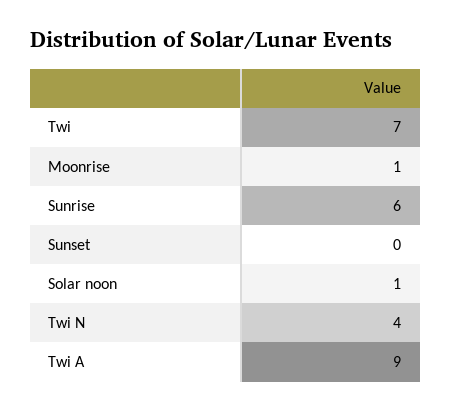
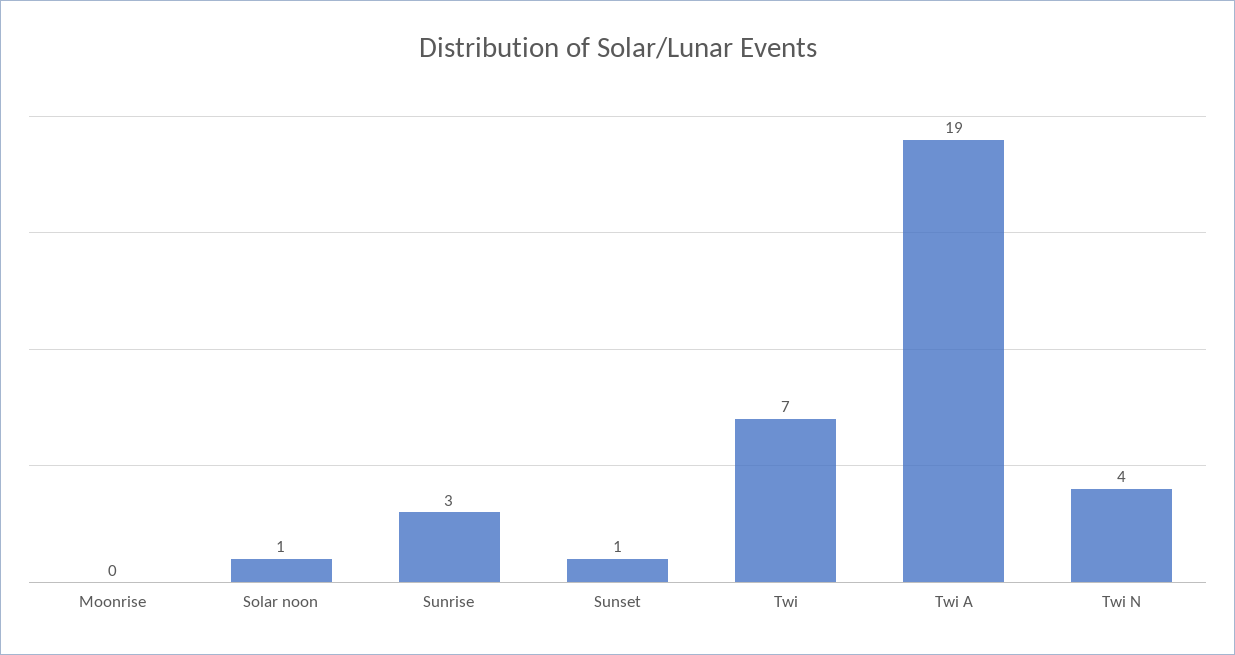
  {
    "Twi": 7,
-   "Moonrise": 1,
+   "Moonrise": 0,
-   "Sunrise": 6,
+   "Sunrise": 3,
-   "Sunset": 0,
+   "Sunset": 1,
    "Solar noon": 1,
    "Twi N": 4,
-   "Twi A": 9
+   "Twi A": 19
  }

